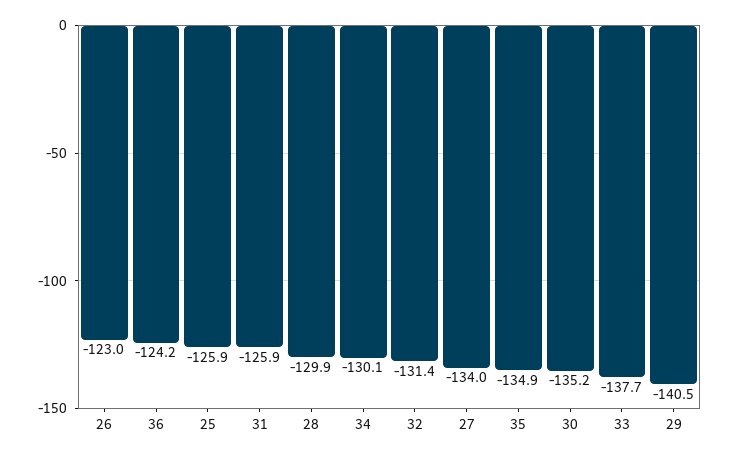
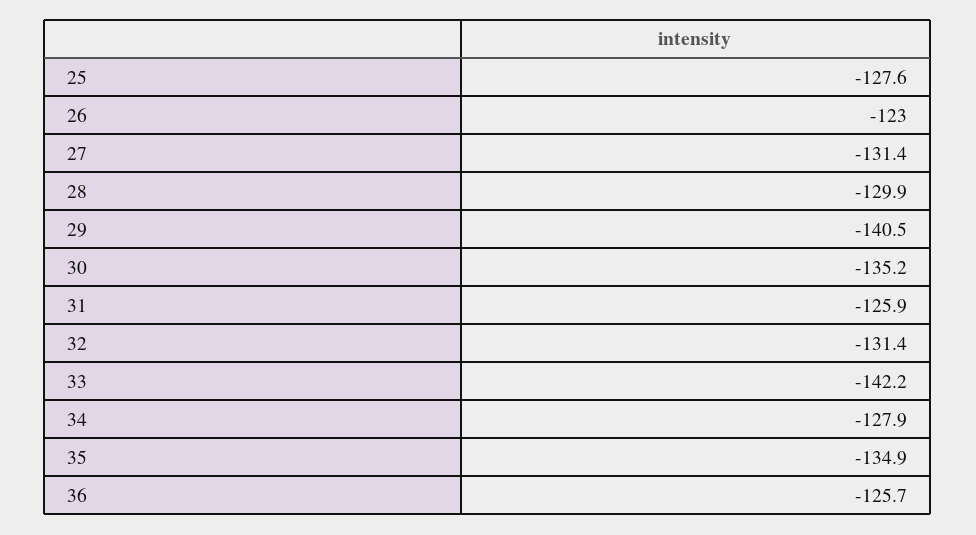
  {
    "26": -123,
-   "36": -124.2,
+   "36": -125.7,
-   "25": -125.9,
+   "25": -127.6,
    "31": -125.9,
    "28": -129.9,
-   "34": -130.1,
+   "34": -127.9,
    "32": -131.4,
-   "27": -134,
+   "27": -131.4,
    "35": -134.9,
    "30": -135.2,
-   "33": -137.7,
+   "33": -142.2,
    "29": -140.5
  }

